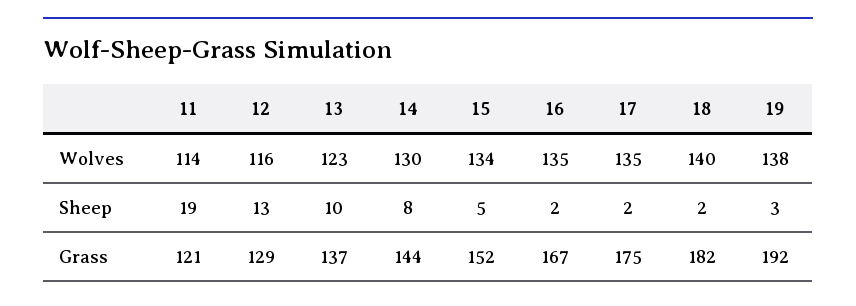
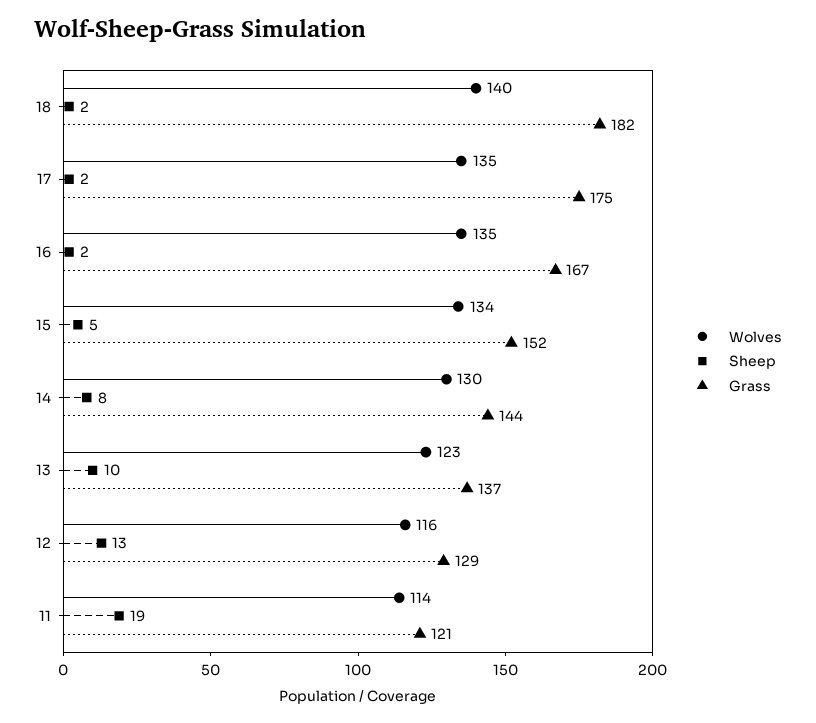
  {
    "Wolves": {
      "11": 114,
      "12": 116,
      "13": 123,
      "14": 130,
      "15": 134,
      "16": 135,
      "17": 135,
-     "18": 140,
+     "18": 140
-     "19": 138
    },
    "Sheep": {
      "11": 19,
      "12": 13,
      "13": 10,
      "14": 8,
      "15": 5,
      "16": 2,
      "17": 2,
-     "18": 2,
+     "18": 2
-     "19": 3
    },
    "Grass": {
      "11": 121,
      "12": 129,
      "13": 137,
      "14": 144,
      "15": 152,
      "16": 167,
      "17": 175,
-     "18": 182,
+     "18": 182
-     "19": 192
    }
  }

